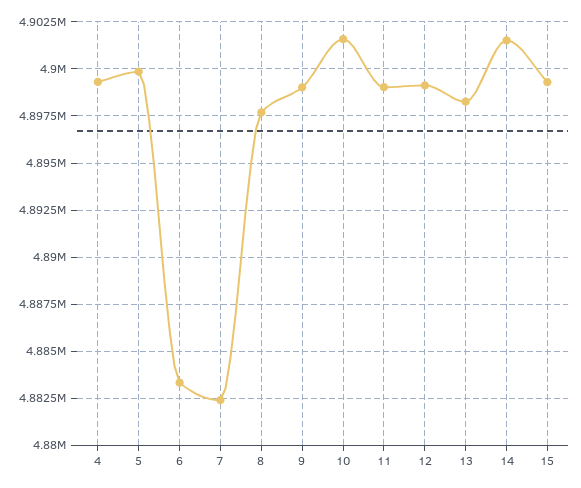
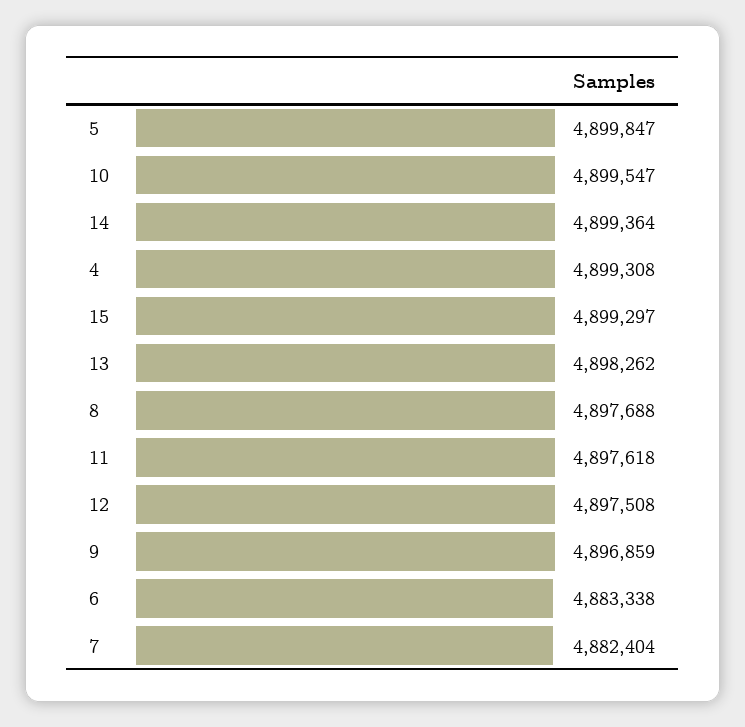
  {
    "4": 4899308,
    "5": 4899847,
    "6": 4883338,
    "7": 4882404,
    "8": 4897688,
-   "9": 4899000,
+   "9": 4896859,
-   "10": 4901500,
+   "10": 4899547,
-   "11": 4899000,
+   "11": 4897618,
-   "12": 4899000,
+   "12": 4897508,
    "13": 4898262,
-   "14": 4901500,
+   "14": 4899364,
    "15": 4899297
  }

